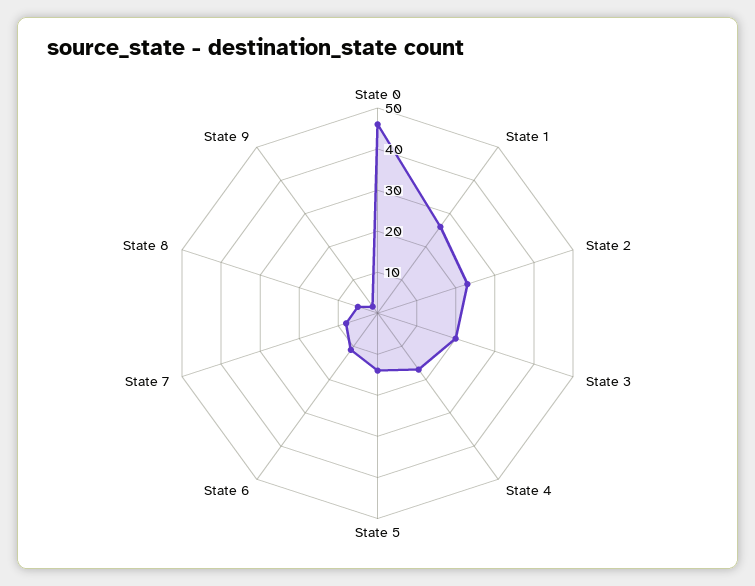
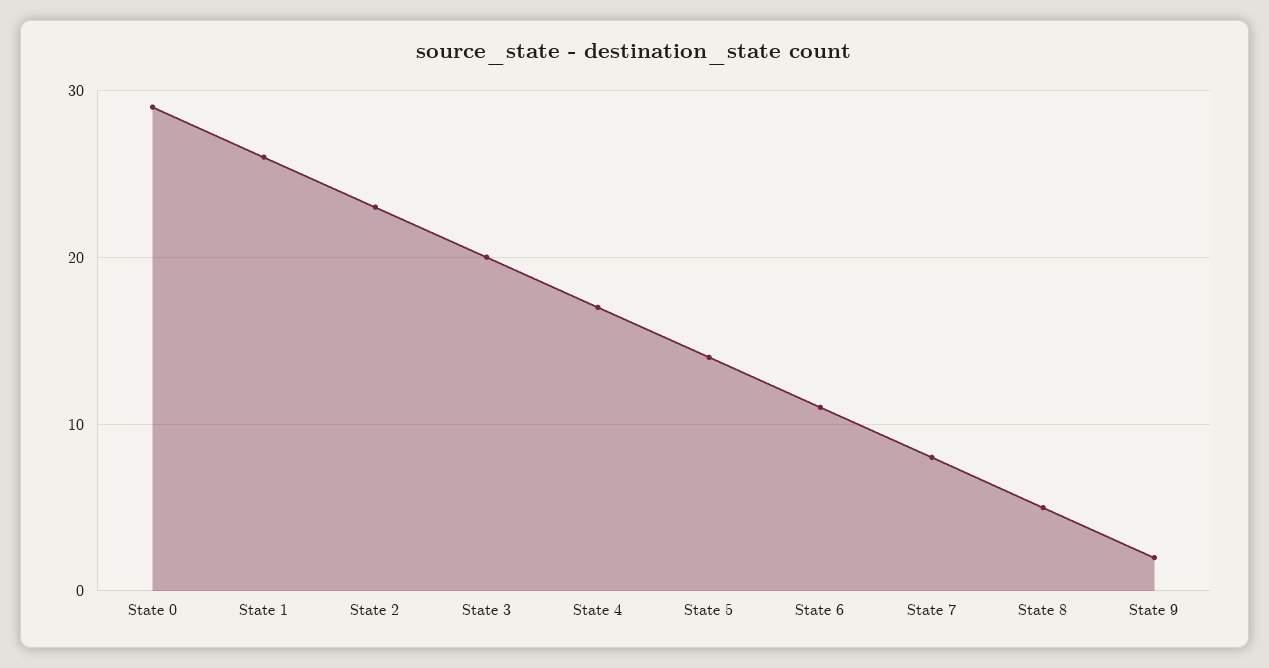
  {
-   "State 0": 45,
+   "State 0": 29,
    "State 1": 26,
    "State 2": 23,
    "State 3": 20,
    "State 4": 17,
    "State 5": 14,
    "State 6": 11,
    "State 7": 8,
    "State 8": 5,
    "State 9": 2
  }

